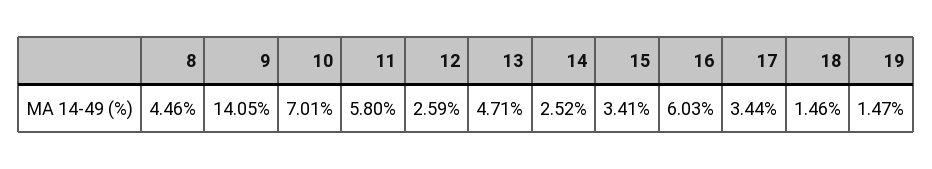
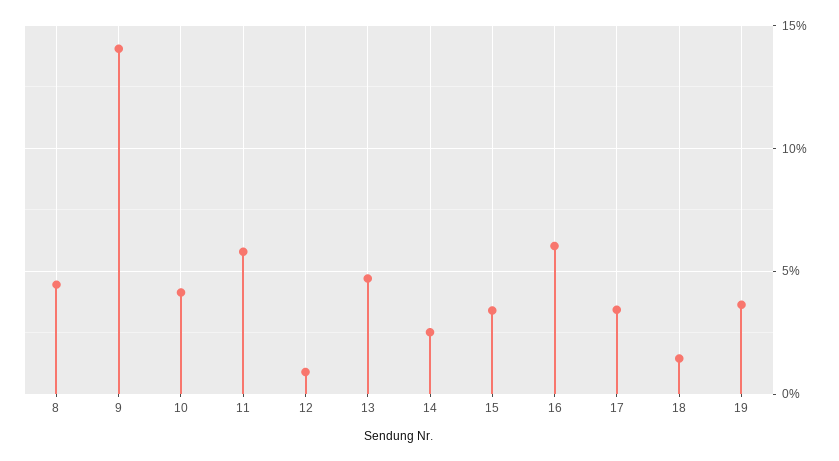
  {
    "8": 4.46,
    "9": 14.05,
-   "10": 7.01,
+   "10": 4,
    "11": 5.8,
-   "12": 2.59,
+   "12": 1,
    "13": 4.71,
    "14": 2.52,
    "15": 3.41,
    "16": 6.03,
    "17": 3.44,
    "18": 1.46,
-   "19": 1.47
+   "19": 3.5
  }

